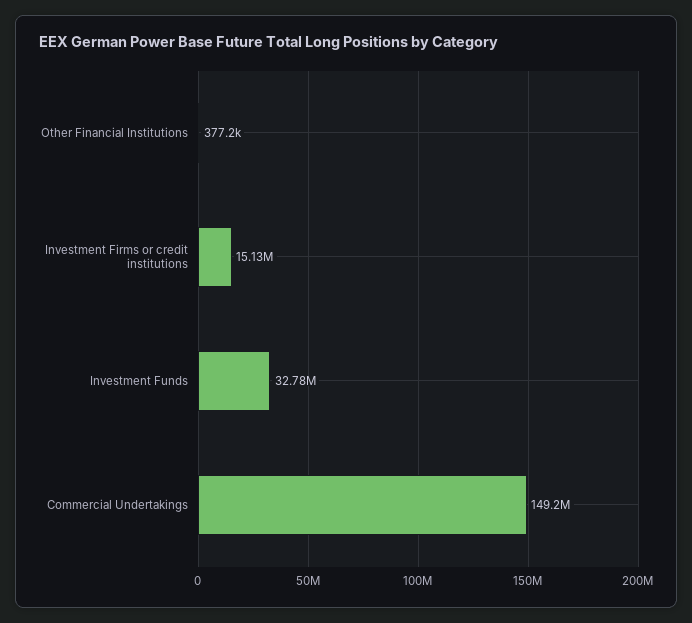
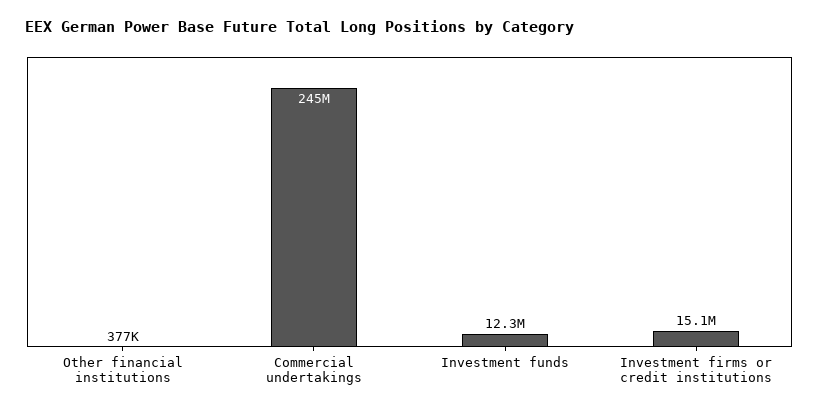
  {
    "Other Financial Institutions": 377200,
    "Investment Firms or credit institutions": 15130000,
-   "Investment Funds": 32780000,
+   "Investment Funds": 12300000,
-   "Commercial Undertakings": 149200000
+   "Commercial Undertakings": 245000000
  }

